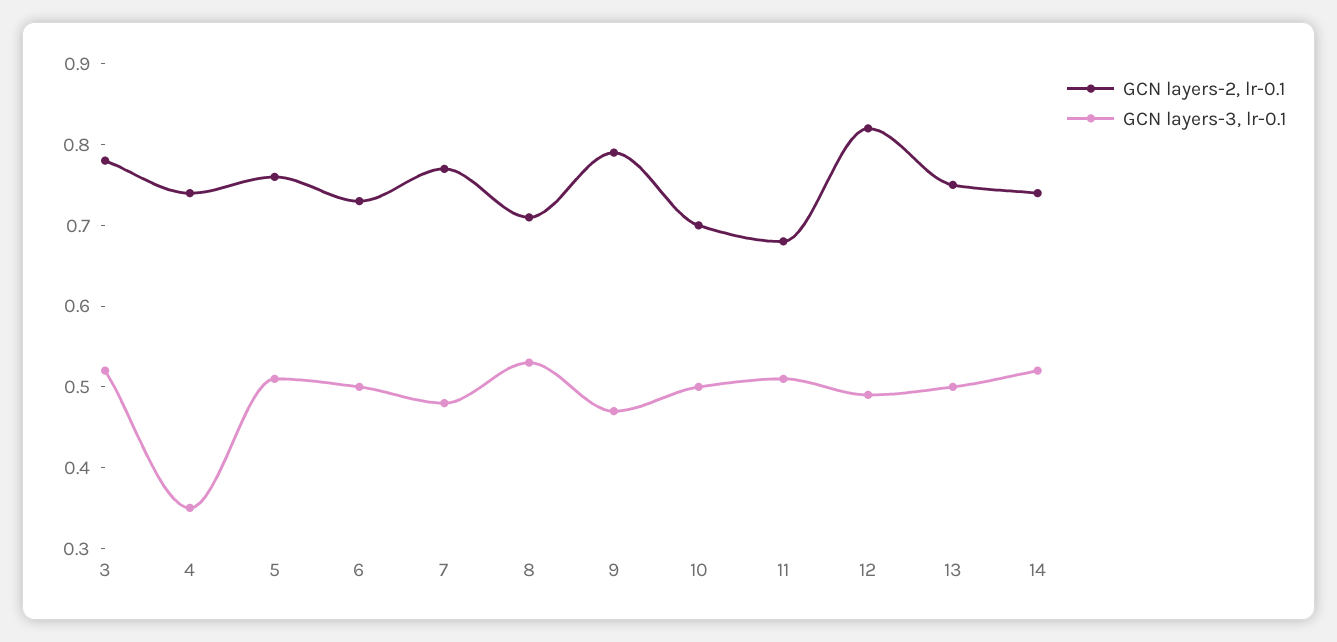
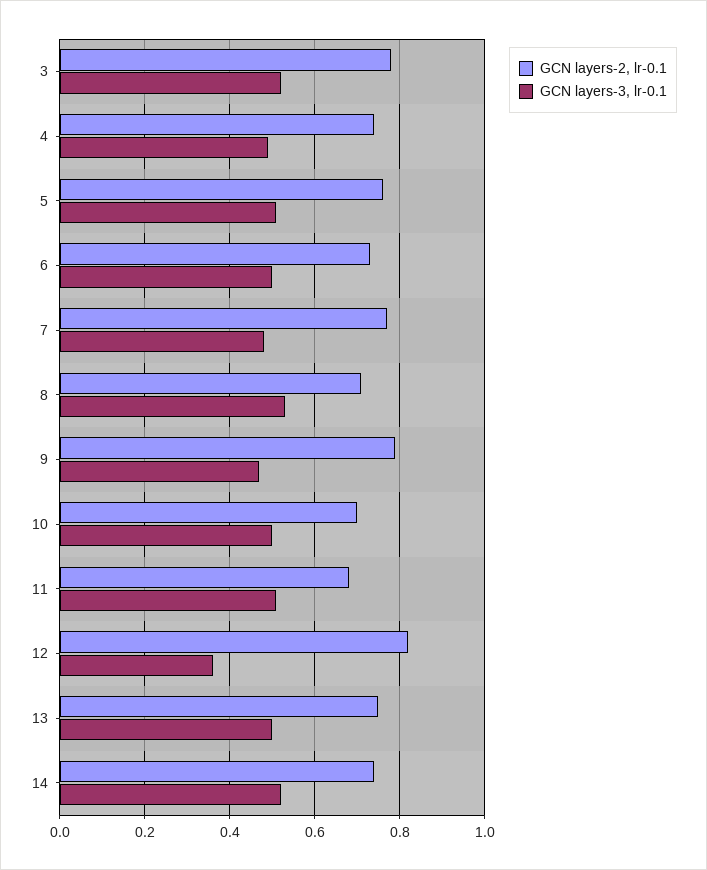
  {
    "GCN layers-2, lr-0.1": {
      "3": 0.78,
      "4": 0.74,
      "5": 0.76,
      "6": 0.73,
      "7": 0.77,
      "8": 0.71,
      "9": 0.79,
      "10": 0.7,
      "11": 0.68,
      "12": 0.82,
      "13": 0.75,
      "14": 0.74
    },
    "GCN layers-3, lr-0.1": {
      "3": 0.52,
-     "4": 0.35,
+     "4": 0.5,
      "5": 0.51,
      "6": 0.5,
      "7": 0.48,
      "8": 0.53,
      "9": 0.47,
      "10": 0.5,
      "11": 0.51,
-     "12": 0.49,
+     "12": 0.35,
      "13": 0.5,
      "14": 0.52
    }
  }

